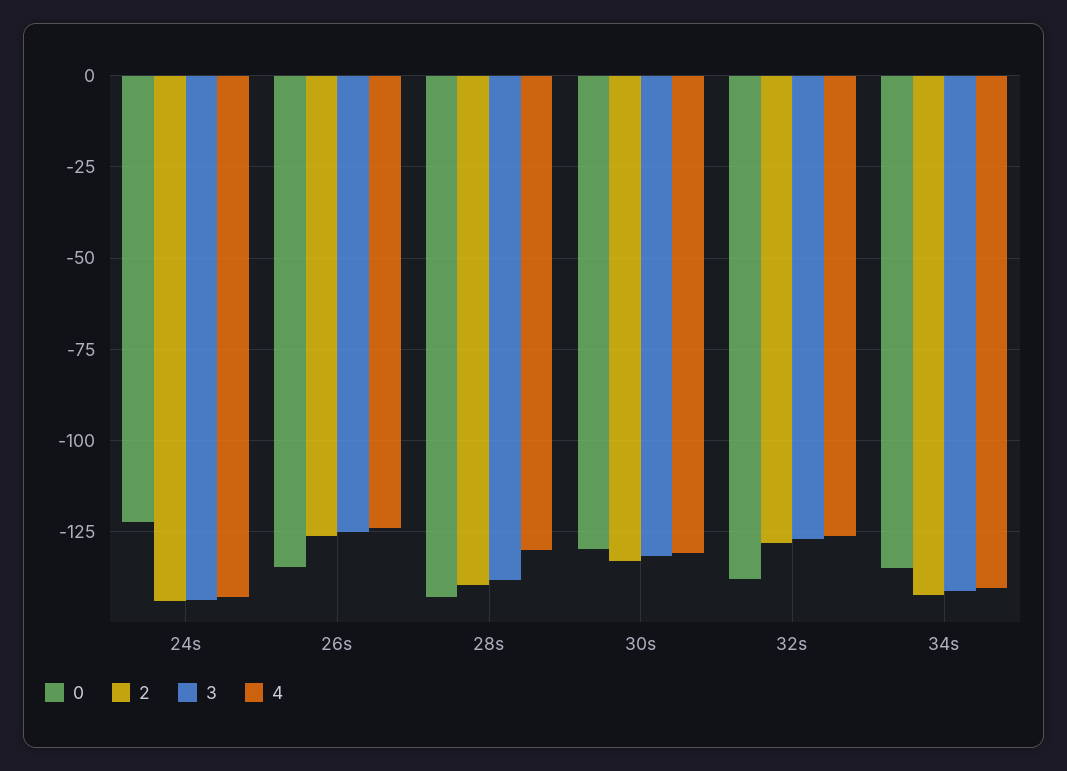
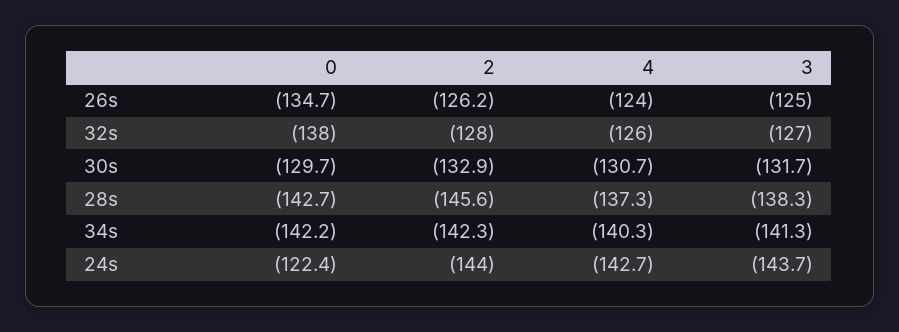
  {
    "0": {
      "24s": -122.4,
      "26s": -134.7,
      "28s": -142.7,
      "30s": -129.7,
      "32s": -138,
-     "34s": -135
+     "34s": -142.2
    },
    "2": {
      "24s": -144,
      "26s": -126.2,
-     "28s": -140,
+     "28s": -145.6,
      "30s": -132.9,
      "32s": -128,
      "34s": -142.3
    },
    "3": {
      "24s": -143.7,
      "26s": -125,
      "28s": -138.3,
      "30s": -131.7,
      "32s": -127,
      "34s": -141.3
    },
    "4": {
      "24s": -142.7,
      "26s": -124,
-     "28s": -130,
+     "28s": -137.3,
      "30s": -130.7,
      "32s": -126,
      "34s": -140.3
    }
  }

